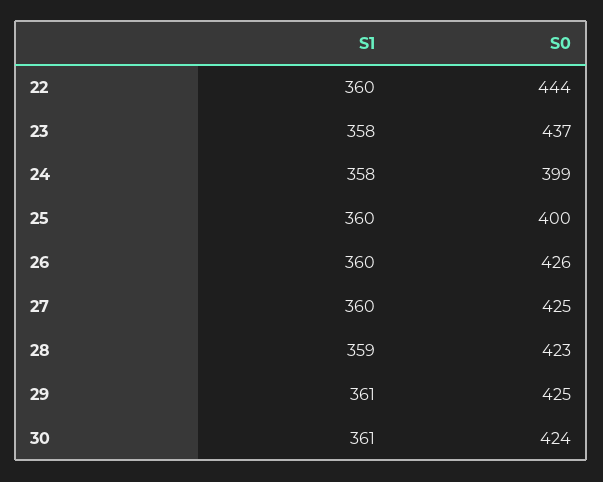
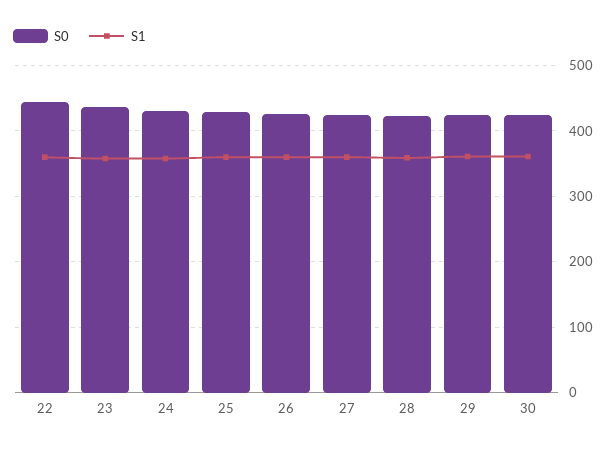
  {
    "S1": {
      "22": 360,
      "23": 358,
      "24": 358,
      "25": 360,
      "26": 360,
      "27": 360,
      "28": 359,
      "29": 361,
      "30": 361
    },
    "S0": {
      "22": 444,
      "23": 437,
-     "24": 399,
+     "24": 430,
-     "25": 400,
+     "25": 430,
      "26": 426,
      "27": 425,
      "28": 423,
      "29": 425,
      "30": 424
    }
  }

